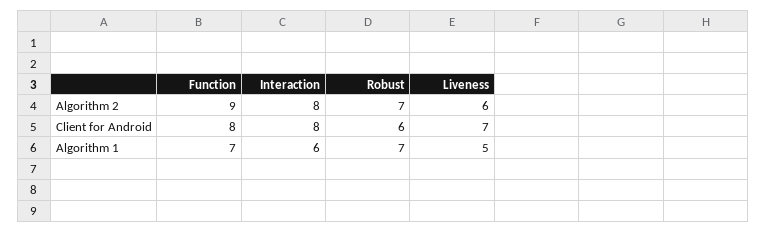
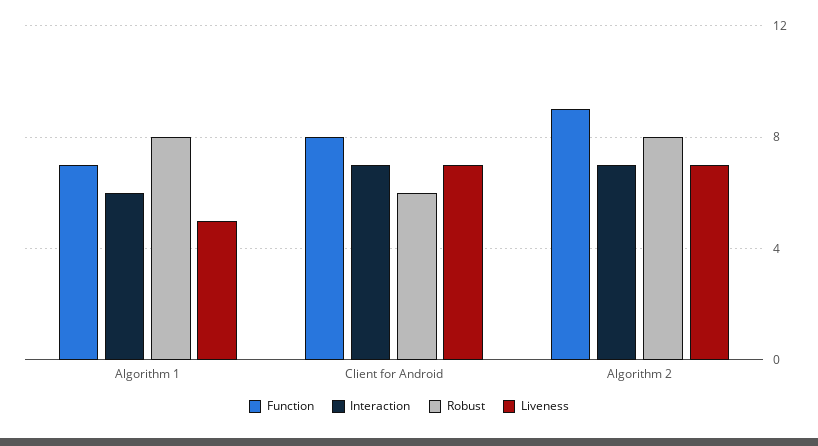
  {
    "Function": {
      "Algorithm 2": 9,
      "Client for Android": 8,
      "Algorithm 1": 7
    },
    "Interaction": {
-     "Algorithm 2": 8,
+     "Algorithm 2": 7,
-     "Client for Android": 8,
+     "Client for Android": 7,
      "Algorithm 1": 6
    },
    "Robust": {
-     "Algorithm 2": 7,
+     "Algorithm 2": 8,
      "Client for Android": 6,
-     "Algorithm 1": 7
+     "Algorithm 1": 8
    },
    "Liveness": {
-     "Algorithm 2": 6,
+     "Algorithm 2": 7,
      "Client for Android": 7,
      "Algorithm 1": 5
    }
  }

